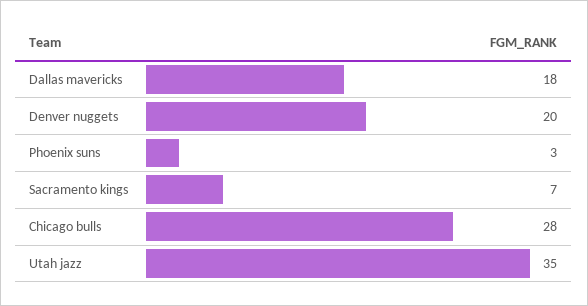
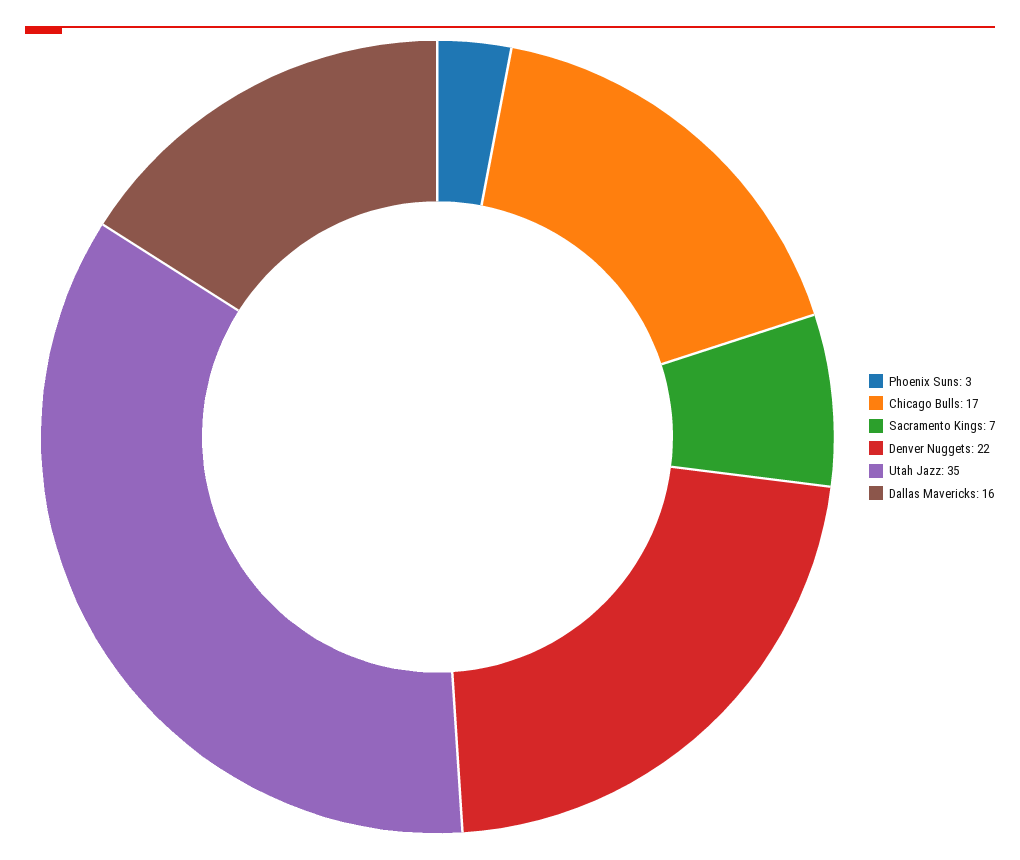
  {
-   "Dallas mavericks": 18,
+   "Dallas mavericks": 16,
-   "Denver nuggets": 20,
+   "Denver nuggets": 22,
    "Phoenix suns": 3,
    "Sacramento kings": 7,
-   "Chicago bulls": 28,
+   "Chicago bulls": 17,
    "Utah jazz": 35
  }

